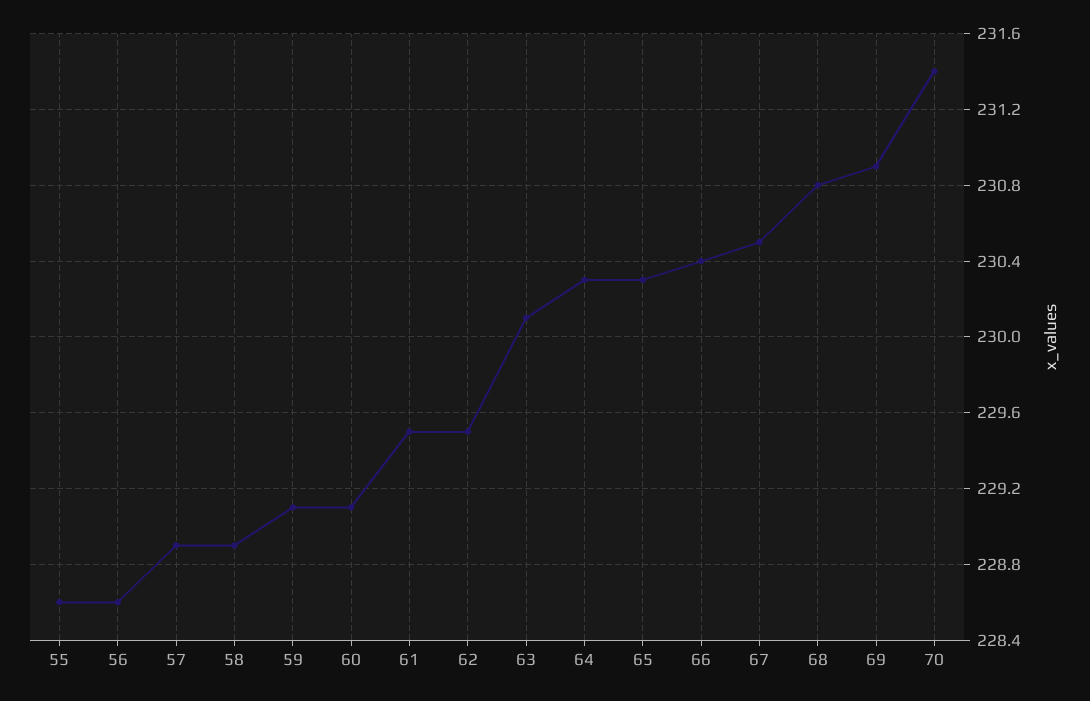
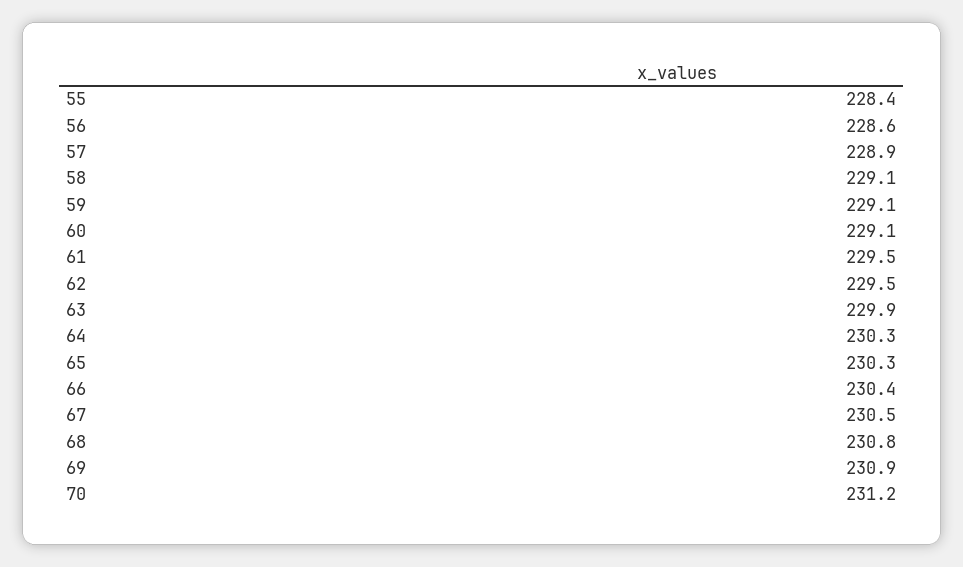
  {
-   "55": 228.6,
+   "55": 228.4,
    "56": 228.6,
    "57": 228.9,
-   "58": 228.9,
+   "58": 229.1,
    "59": 229.1,
    "60": 229.1,
    "61": 229.5,
    "62": 229.5,
-   "63": 230.1,
+   "63": 229.9,
    "64": 230.3,
    "65": 230.3,
    "66": 230.4,
    "67": 230.5,
    "68": 230.8,
    "69": 230.9,
-   "70": 231.4
+   "70": 231.2
  }

